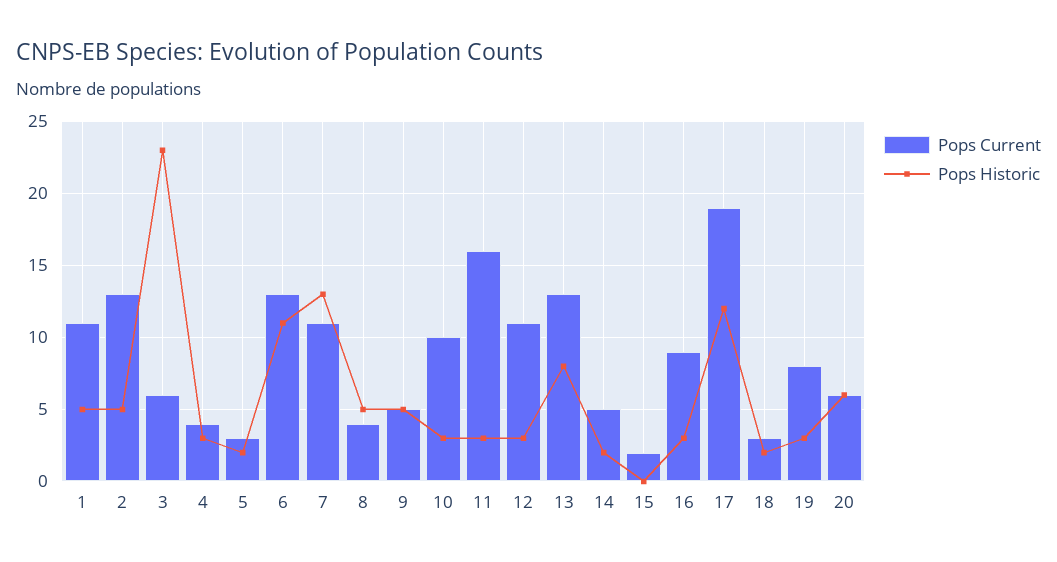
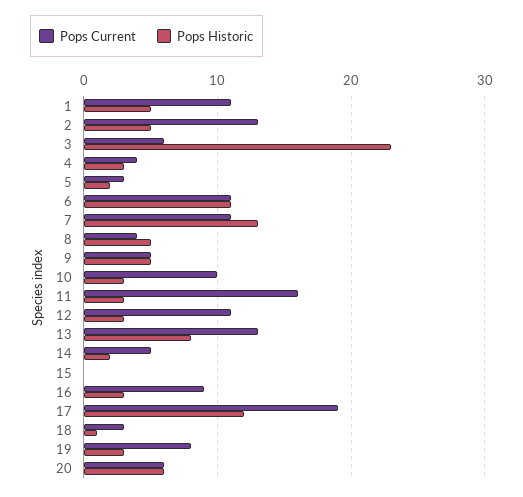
  {
    "Pops Current": {
      "1": 11,
      "2": 13,
      "3": 6,
      "4": 4,
      "5": 3,
-     "6": 13,
+     "6": 11,
      "7": 11,
      "8": 4,
      "9": 5,
      "10": 10,
      "11": 16,
      "12": 11,
      "13": 13,
      "14": 5,
-     "15": 2,
+     "15": 0,
      "16": 9,
      "17": 19,
      "18": 3,
      "19": 8,
      "20": 6
    },
    "Pops Historic": {
      "1": 5,
      "2": 5,
      "3": 23,
      "4": 3,
      "5": 2,
      "6": 11,
      "7": 13,
      "8": 5,
      "9": 5,
      "10": 3,
      "11": 3,
      "12": 3,
      "13": 8,
      "14": 2,
      "15": 0,
      "16": 3,
      "17": 12,
-     "18": 2,
+     "18": 1,
      "19": 3,
      "20": 6
    }
  }

